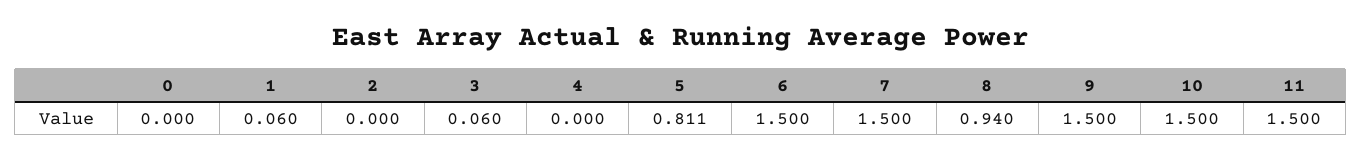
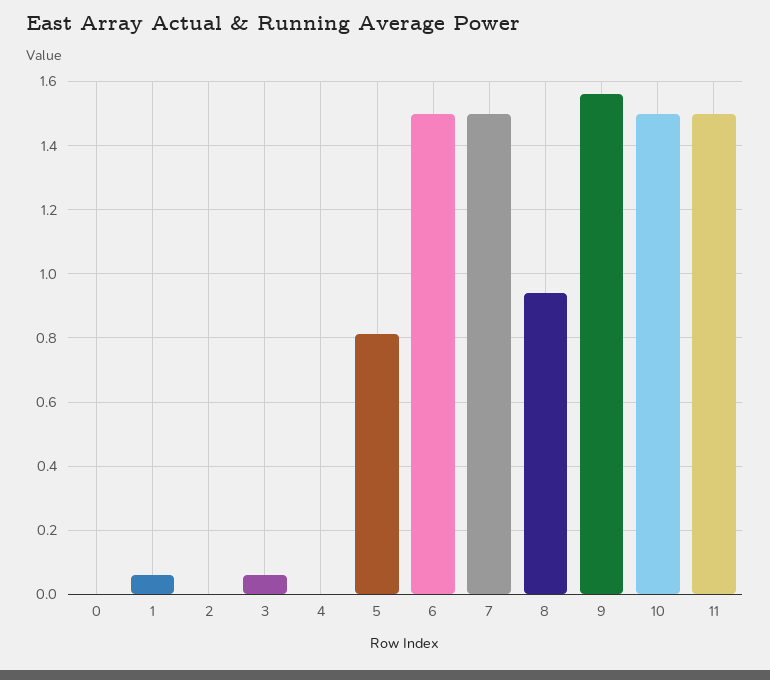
  {
    "0": 0,
    "1": 0.06,
    "2": 0,
    "3": 0.06,
    "4": 0,
    "5": 0.811,
    "6": 1.5,
    "7": 1.5,
    "8": 0.94,
-   "9": 1.5,
+   "9": 1.56,
    "10": 1.5,
    "11": 1.5
  }

